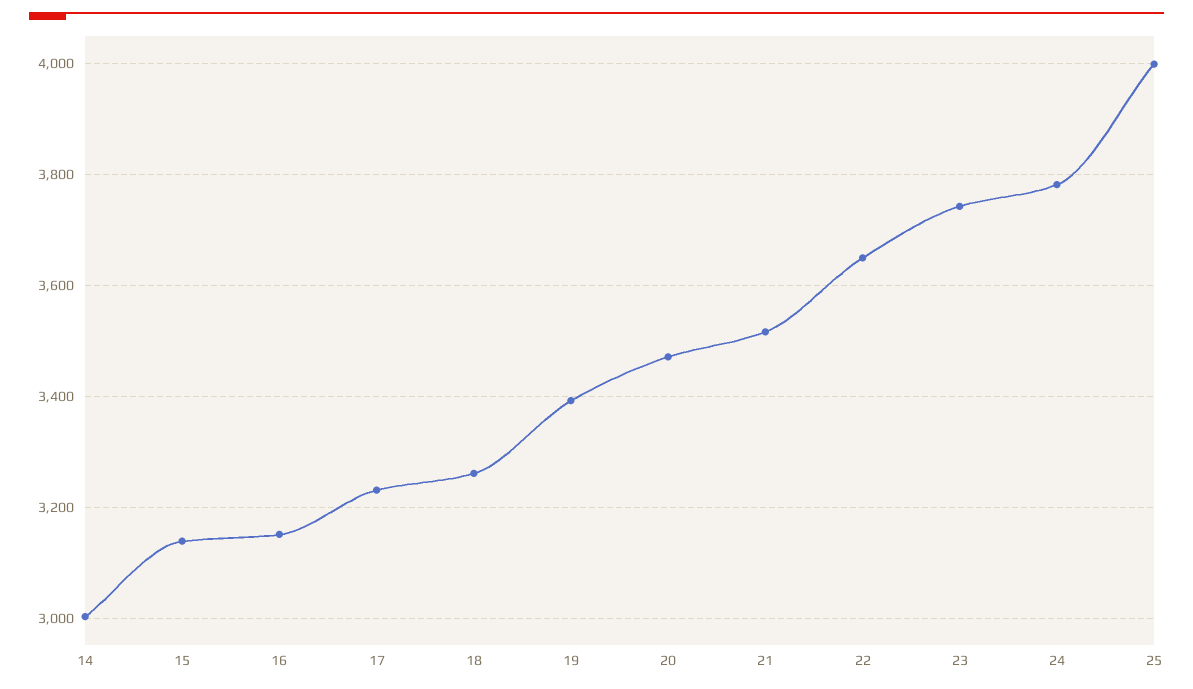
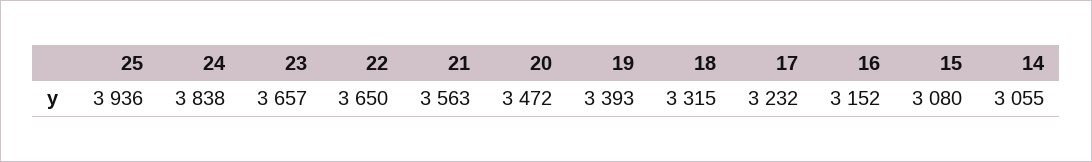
  {
-   "14": 3000,
+   "14": 3055,
-   "15": 3140,
+   "15": 3080,
    "16": 3152,
    "17": 3232,
-   "18": 3260,
+   "18": 3315,
    "19": 3393,
    "20": 3472,
-   "21": 3520,
+   "21": 3563,
    "22": 3650,
-   "23": 3740,
+   "23": 3657,
-   "24": 3780,
+   "24": 3838,
-   "25": 4000
+   "25": 3936
  }

